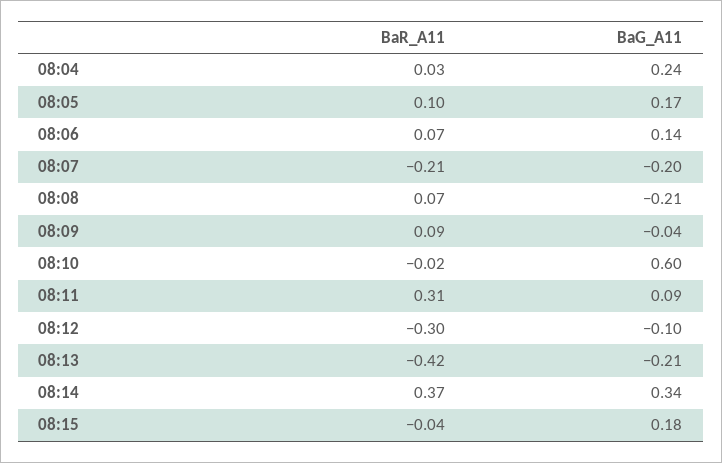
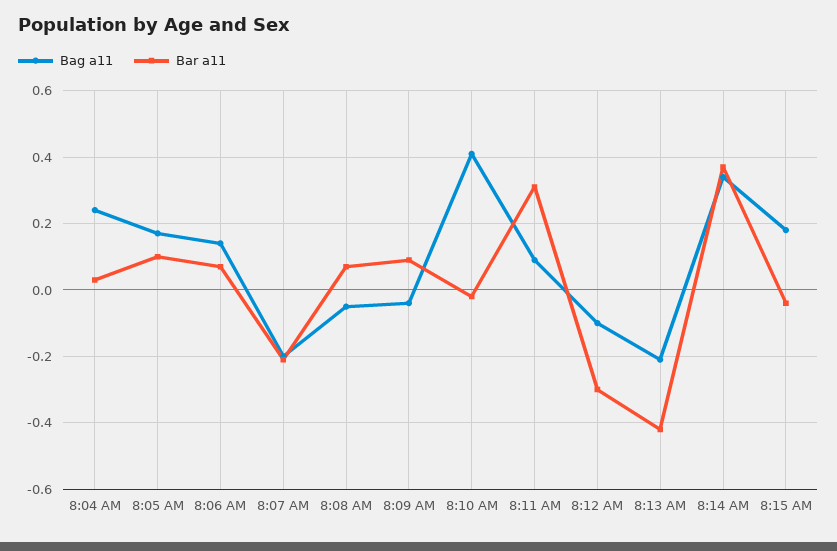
  {
    "BaR_A11": {
      "08:04": 0.03,
      "08:05": 0.1,
      "08:06": 0.07,
      "08:07": -0.21,
      "08:08": 0.07,
      "08:09": 0.09,
      "08:10": -0.02,
      "08:11": 0.31,
      "08:12": -0.3,
      "08:13": -0.42,
      "08:14": 0.37,
      "08:15": -0.04
    },
    "BaG_A11": {
      "08:04": 0.24,
      "08:05": 0.17,
      "08:06": 0.14,
      "08:07": -0.2,
-     "08:08": -0.21,
+     "08:08": -0.05,
      "08:09": -0.04,
-     "08:10": 0.6,
+     "08:10": 0.4,
      "08:11": 0.09,
      "08:12": -0.1,
      "08:13": -0.21,
      "08:14": 0.34,
      "08:15": 0.18
    }
  }

